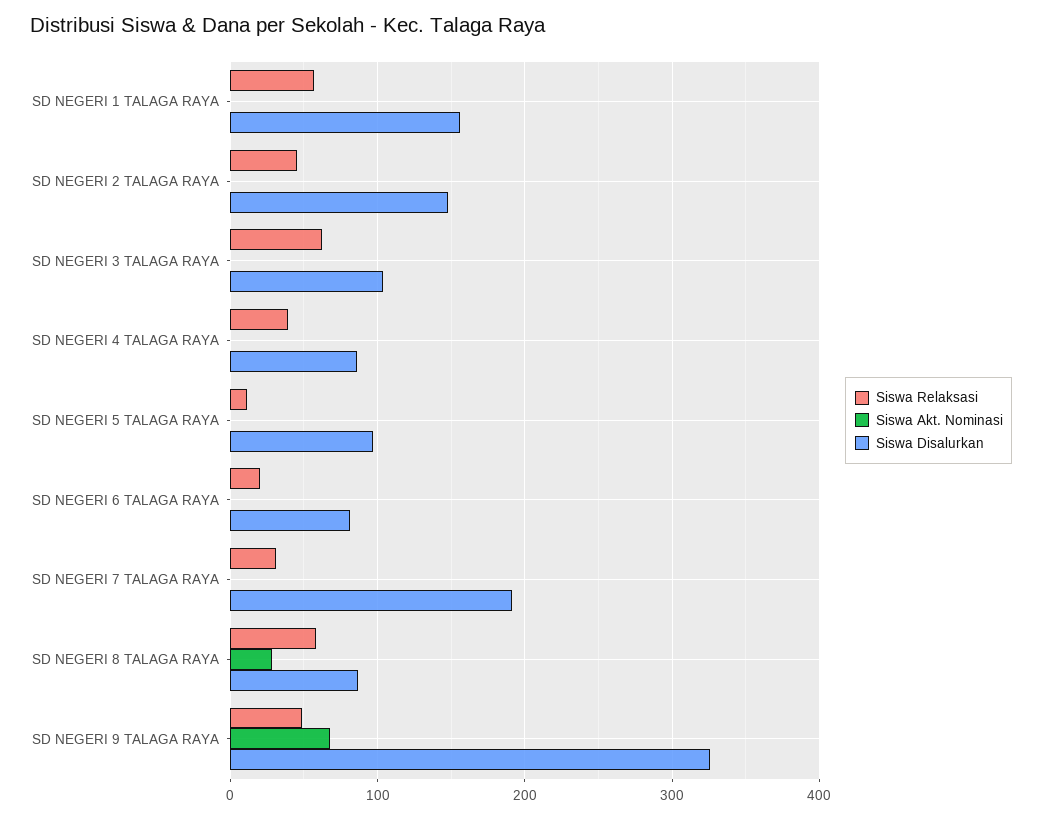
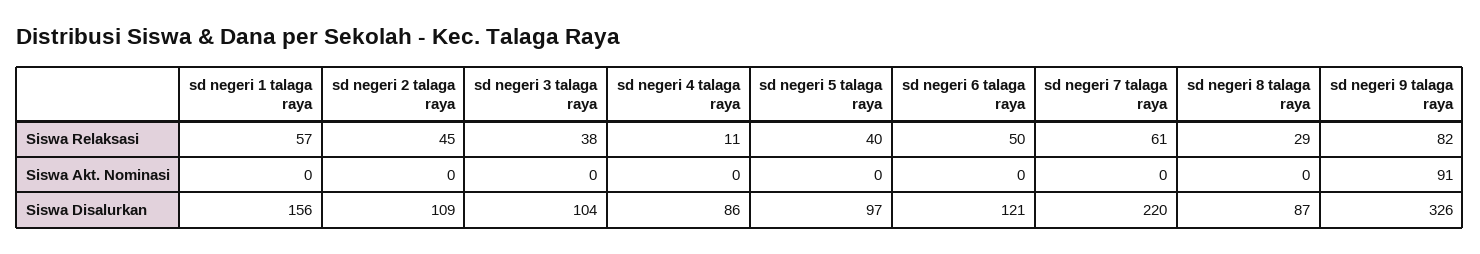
  {
    "Siswa Relaksasi": {
      "SD NEGERI 1 TALAGA RAYA": 57,
      "SD NEGERI 2 TALAGA RAYA": 45,
-     "SD NEGERI 3 TALAGA RAYA": 60,
+     "SD NEGERI 3 TALAGA RAYA": 38,
-     "SD NEGERI 4 TALAGA RAYA": 40,
+     "SD NEGERI 4 TALAGA RAYA": 11,
-     "SD NEGERI 5 TALAGA RAYA": 10,
+     "SD NEGERI 5 TALAGA RAYA": 40,
-     "SD NEGERI 6 TALAGA RAYA": 20,
+     "SD NEGERI 6 TALAGA RAYA": 50,
-     "SD NEGERI 7 TALAGA RAYA": 30,
+     "SD NEGERI 7 TALAGA RAYA": 61,
-     "SD NEGERI 8 TALAGA RAYA": 60,
+     "SD NEGERI 8 TALAGA RAYA": 29,
-     "SD NEGERI 9 TALAGA RAYA": 50
+     "SD NEGERI 9 TALAGA RAYA": 82
    },
    "Siswa Akt. Nominasi": {
      "SD NEGERI 1 TALAGA RAYA": 0,
      "SD NEGERI 2 TALAGA RAYA": 0,
      "SD NEGERI 3 TALAGA RAYA": 0,
      "SD NEGERI 4 TALAGA RAYA": 0,
      "SD NEGERI 5 TALAGA RAYA": 0,
      "SD NEGERI 6 TALAGA RAYA": 0,
      "SD NEGERI 7 TALAGA RAYA": 0,
-     "SD NEGERI 8 TALAGA RAYA": 30,
+     "SD NEGERI 8 TALAGA RAYA": 0,
-     "SD NEGERI 9 TALAGA RAYA": 70
+     "SD NEGERI 9 TALAGA RAYA": 91
    },
    "Siswa Disalurkan": {
      "SD NEGERI 1 TALAGA RAYA": 156,
-     "SD NEGERI 2 TALAGA RAYA": 150,
+     "SD NEGERI 2 TALAGA RAYA": 109,
      "SD NEGERI 3 TALAGA RAYA": 104,
      "SD NEGERI 4 TALAGA RAYA": 86,
      "SD NEGERI 5 TALAGA RAYA": 97,
-     "SD NEGERI 6 TALAGA RAYA": 80,
+     "SD NEGERI 6 TALAGA RAYA": 121,
-     "SD NEGERI 7 TALAGA RAYA": 190,
+     "SD NEGERI 7 TALAGA RAYA": 220,
      "SD NEGERI 8 TALAGA RAYA": 87,
      "SD NEGERI 9 TALAGA RAYA": 326
    }
  }

